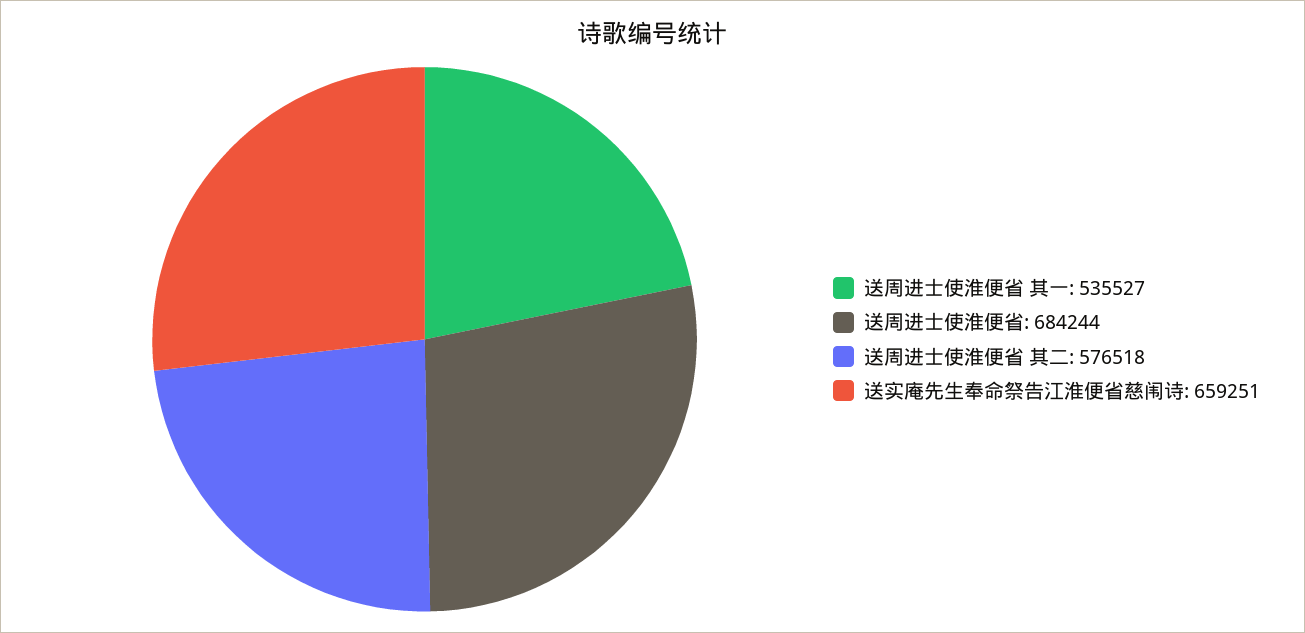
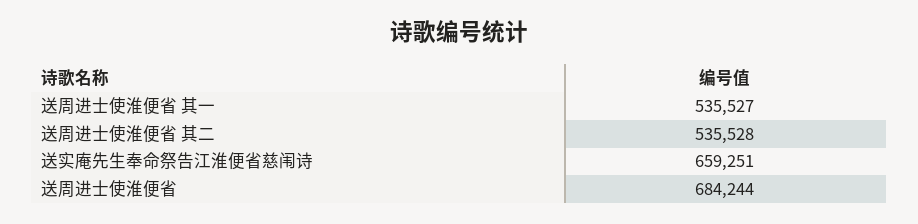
  {
    "送周进士使淮便省 其一": 535527,
    "送周进士使淮便省": 684244,
-   "送周进士使淮便省 其二": 576518,
+   "送周进士使淮便省 其二": 535528,
    "送实庵先生奉命祭告江淮便省慈闱诗": 659251
  }

